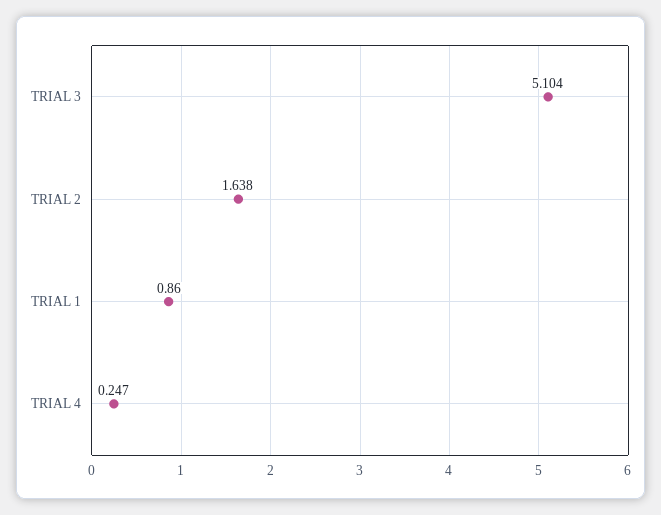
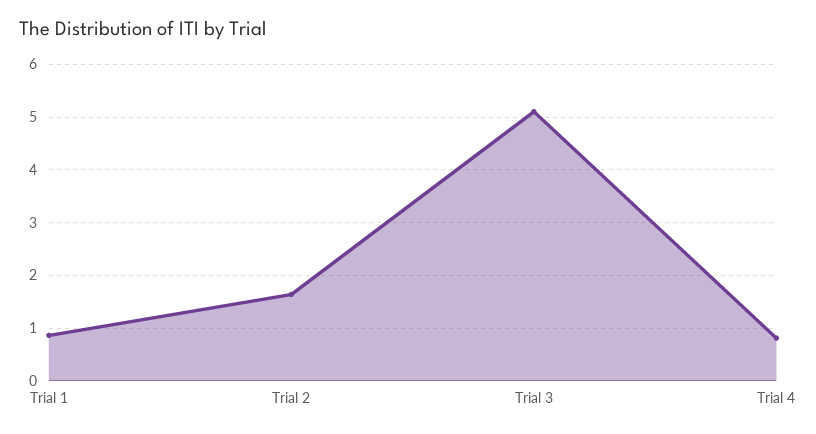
  {
    "TRIAL 3": 5.104,
    "TRIAL 2": 1.638,
    "TRIAL 1": 0.86,
-   "TRIAL 4": 0.247
+   "TRIAL 4": 0.8
  }

